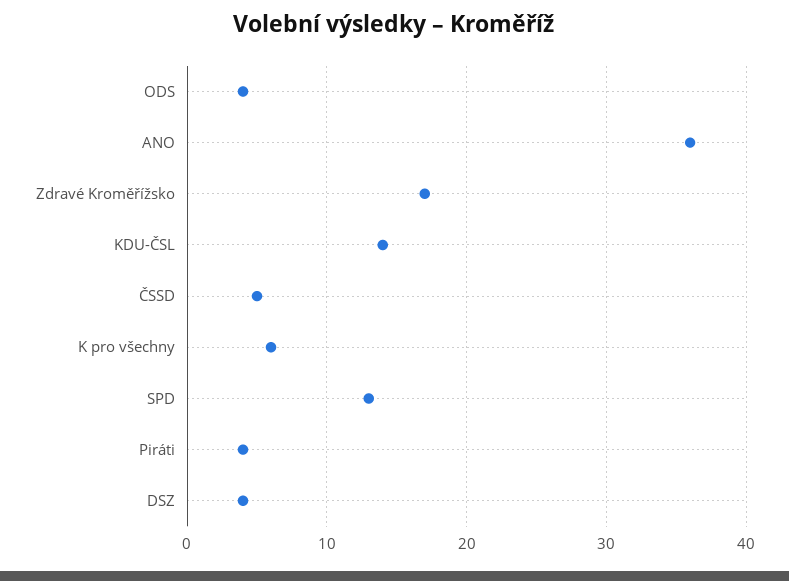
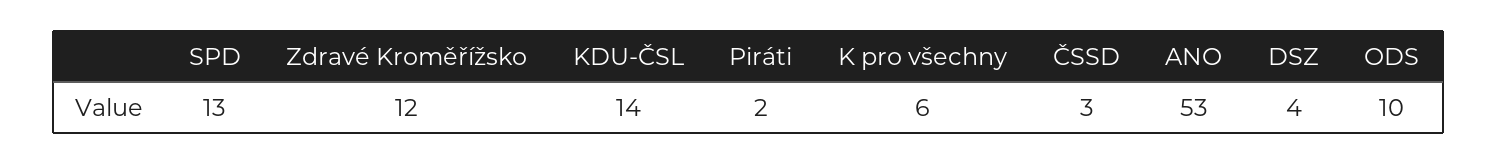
  {
-   "ODS": 4,
+   "ODS": 10,
-   "ANO": 36,
+   "ANO": 53,
-   "Zdravé Kroměřížsko": 17,
+   "Zdravé Kroměřížsko": 12,
    "KDU-ČSL": 14,
-   "ČSSD": 5,
+   "ČSSD": 3,
    "K pro všechny": 6,
    "SPD": 13,
-   "Piráti": 4,
+   "Piráti": 2,
    "DSZ": 4
  }

